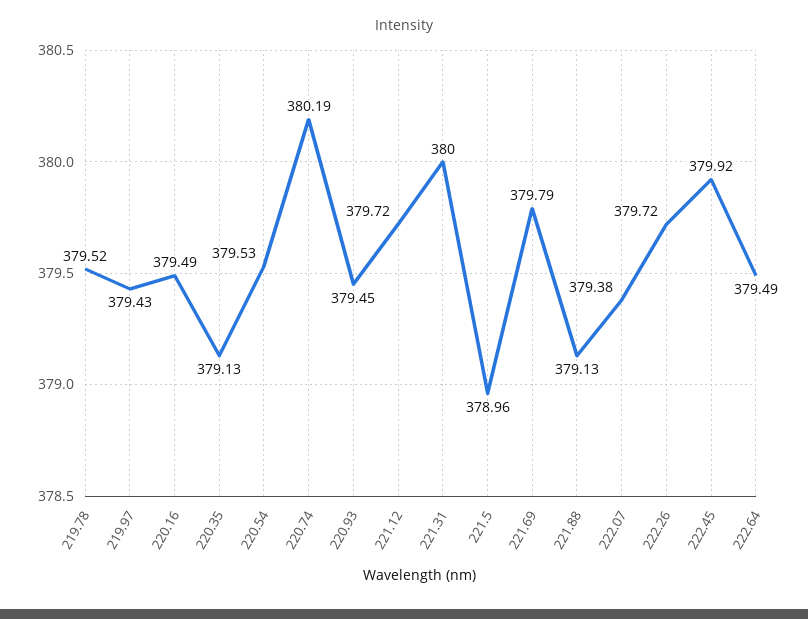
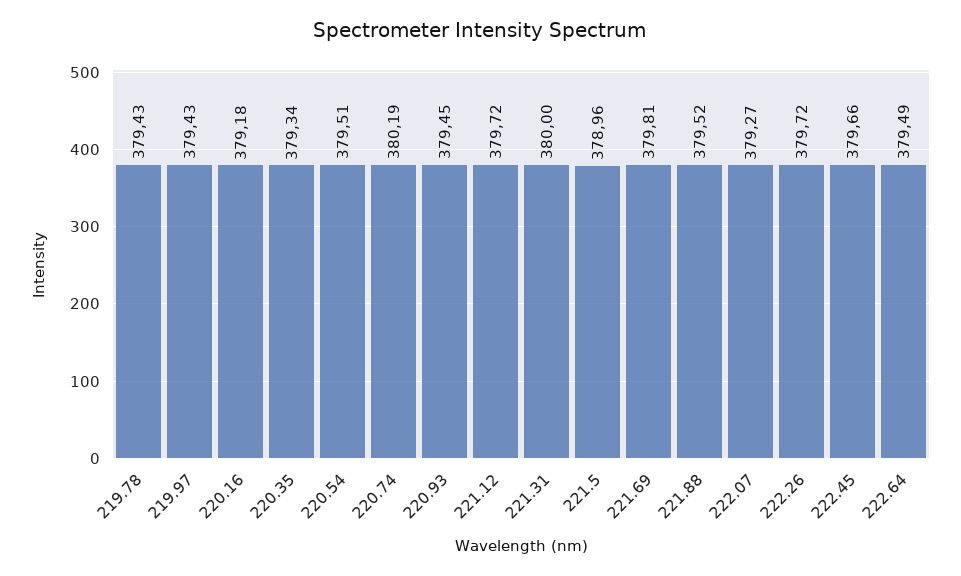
  {
-   "219.78": 379.52,
+   "219.78": 379.43,
    "219.97": 379.43,
-   "220.16": 379.49,
+   "220.16": 379.18,
-   "220.35": 379.13,
+   "220.35": 379.34,
-   "220.54": 379.53,
+   "220.54": 379.51,
    "220.74": 380.19,
    "220.93": 379.45,
    "221.12": 379.72,
    "221.31": 380,
    "221.5": 378.96,
-   "221.69": 379.79,
+   "221.69": 379.81,
-   "221.88": 379.13,
+   "221.88": 379.52,
-   "222.07": 379.38,
+   "222.07": 379.27,
    "222.26": 379.72,
-   "222.45": 379.92,
+   "222.45": 379.66,
    "222.64": 379.49
  }

